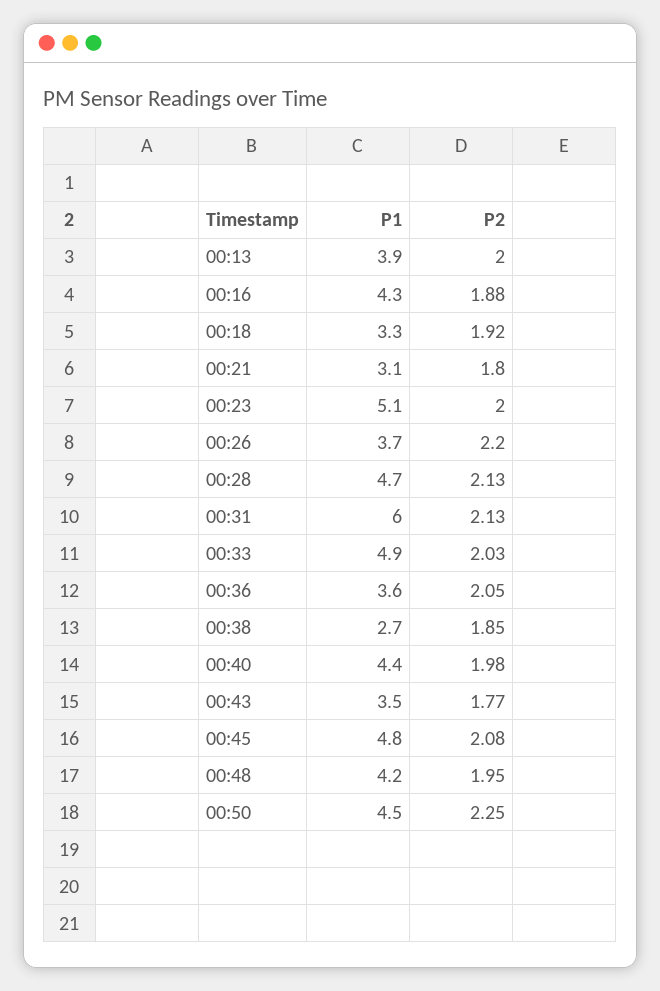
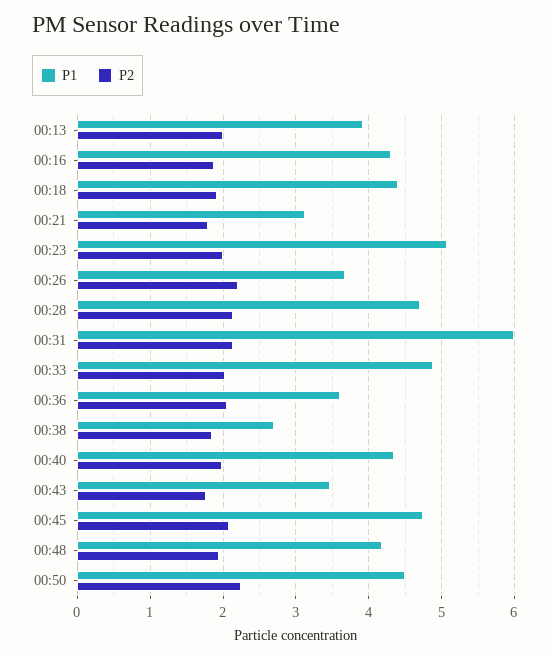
  {
    "P1": {
      "00:13": 3.9,
      "00:16": 4.3,
-     "00:18": 3.3,
+     "00:18": 4.4,
      "00:21": 3.1,
      "00:23": 5.1,
      "00:26": 3.7,
      "00:28": 4.7,
      "00:31": 6,
      "00:33": 4.9,
      "00:36": 3.6,
      "00:38": 2.7,
      "00:40": 4.4,
      "00:43": 3.5,
      "00:45": 4.8,
      "00:48": 4.2,
      "00:50": 4.5
    },
    "P2": {
      "00:13": 2,
      "00:16": 1.88,
      "00:18": 1.92,
      "00:21": 1.8,
      "00:23": 2,
      "00:26": 2.2,
      "00:28": 2.13,
      "00:31": 2.13,
      "00:33": 2.03,
      "00:36": 2.05,
      "00:38": 1.85,
      "00:40": 1.98,
      "00:43": 1.77,
      "00:45": 2.08,
      "00:48": 1.95,
      "00:50": 2.25
    }
  }

